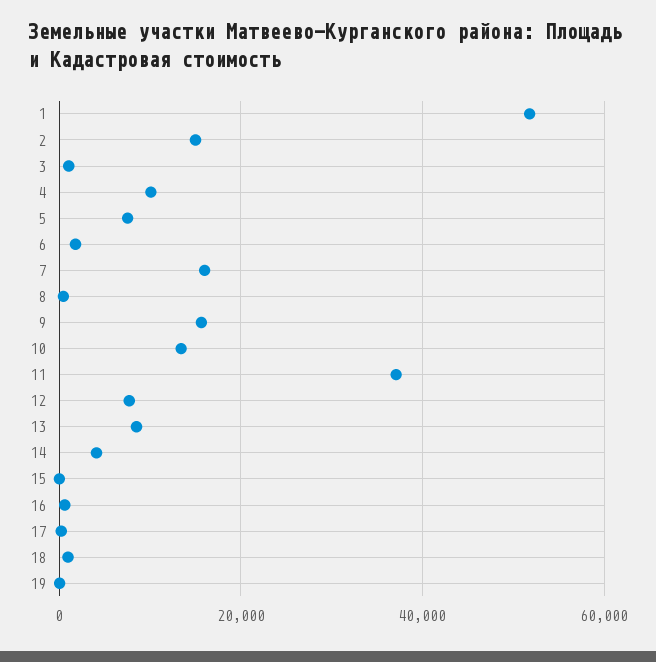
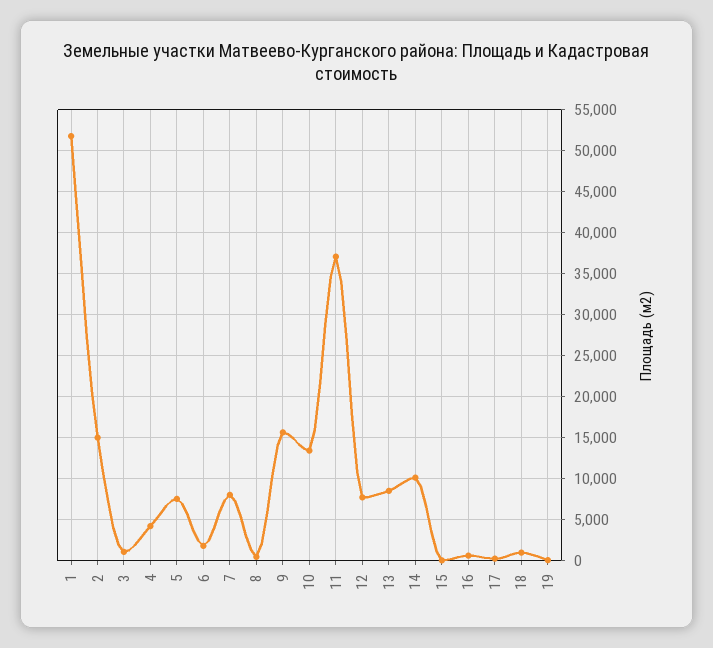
  {
    "1": 52000,
    "2": 15000,
    "3": 1000,
-   "4": 10000,
+   "4": 4000,
    "5": 8000,
    "6": 2000,
-   "7": 16000,
+   "7": 8000,
    "8": 0,
    "9": 16000,
    "10": 13000,
    "11": 37000,
    "12": 8000,
    "13": 9000,
-   "14": 4000,
+   "14": 10000,
    "15": 0,
    "16": 1000,
    "17": 0,
    "18": 1000,
    "19": 0
  }

